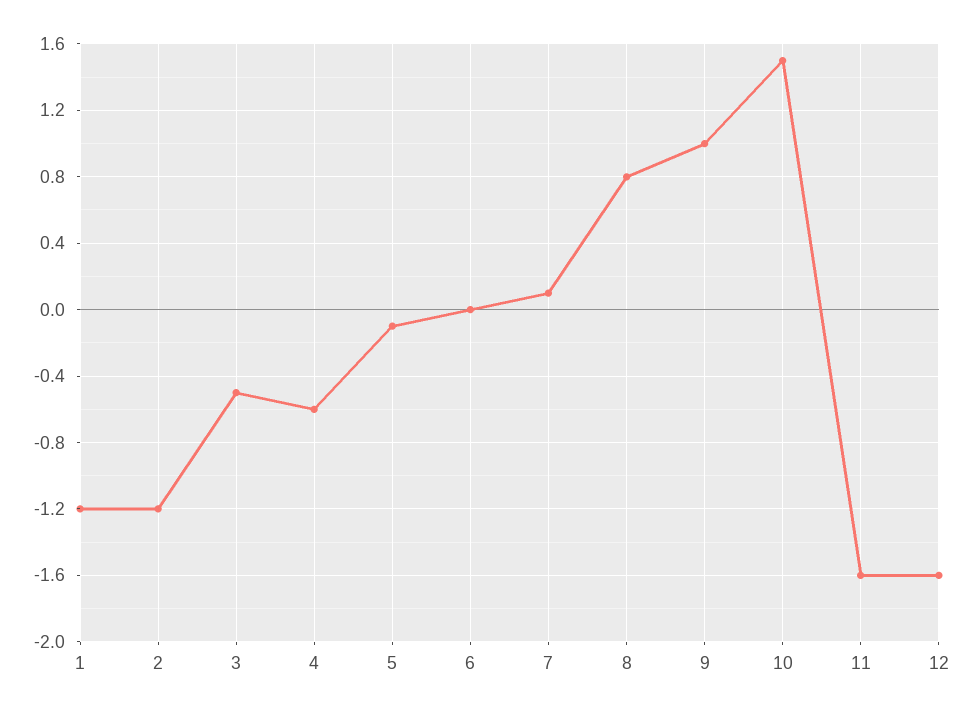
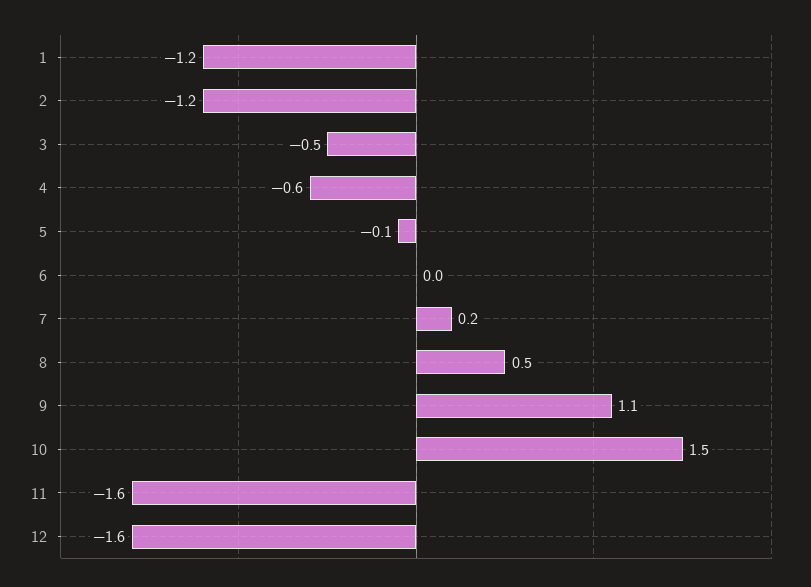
  {
    "1": -1.2,
    "2": -1.2,
    "3": -0.5,
    "4": -0.6,
    "5": -0.1,
    "6": 0,
-   "7": 0.1,
+   "7": 0.2,
-   "8": 0.8,
+   "8": 0.5,
-   "9": 1,
+   "9": 1.1,
    "10": 1.5,
    "11": -1.6,
    "12": -1.6
  }

